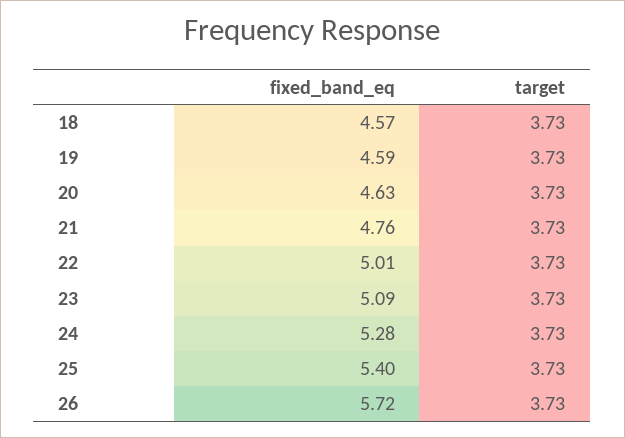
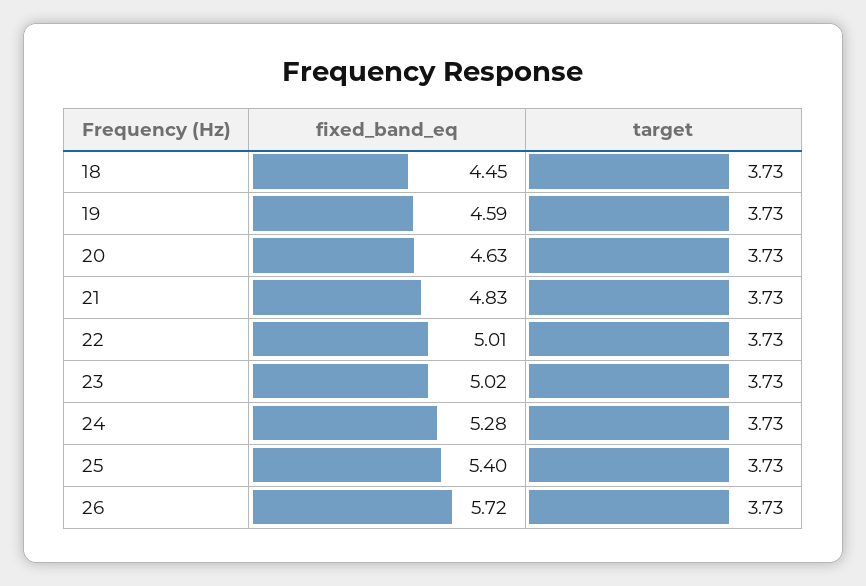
  {
    "fixed_band_eq": {
-     "18": 4.57,
+     "18": 4.45,
      "19": 4.59,
      "20": 4.63,
-     "21": 4.76,
+     "21": 4.83,
      "22": 5.01,
-     "23": 5.09,
+     "23": 5.02,
      "24": 5.28,
      "25": 5.4,
      "26": 5.72
    },
    "target": {
      "18": 3.73,
      "19": 3.73,
      "20": 3.73,
      "21": 3.73,
      "22": 3.73,
      "23": 3.73,
      "24": 3.73,
      "25": 3.73,
      "26": 3.73
    }
  }

